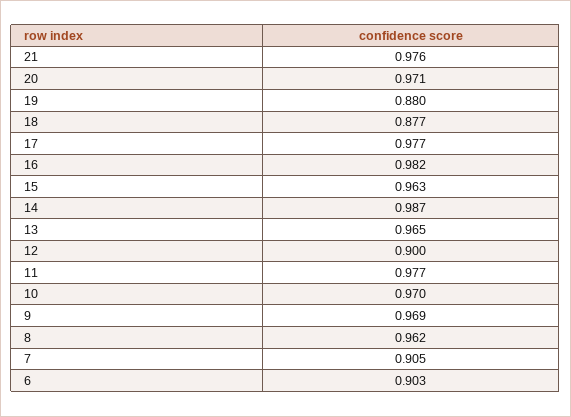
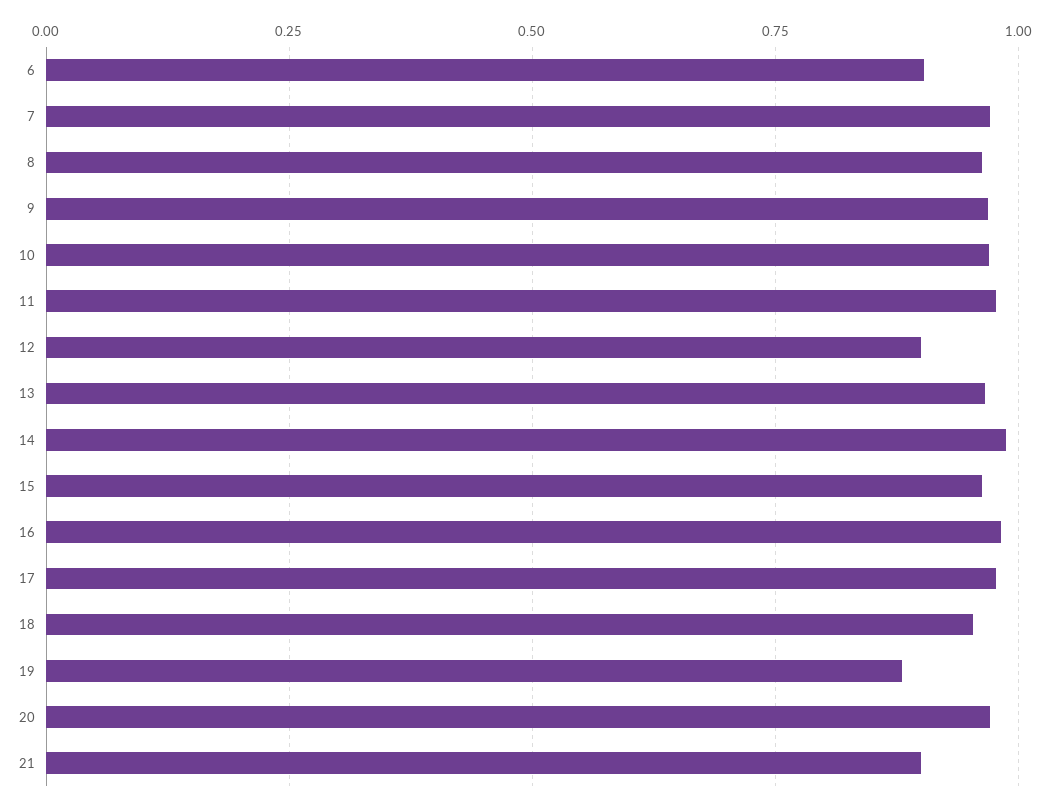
  {
-   "21": 0.976,
+   "21": 0.9,
    "20": 0.971,
    "19": 0.88,
-   "18": 0.877,
+   "18": 0.95,
    "17": 0.977,
    "16": 0.982,
    "15": 0.963,
    "14": 0.987,
    "13": 0.965,
    "12": 0.9,
    "11": 0.977,
    "10": 0.97,
    "9": 0.969,
    "8": 0.962,
-   "7": 0.905,
+   "7": 0.975,
    "6": 0.903
  }

